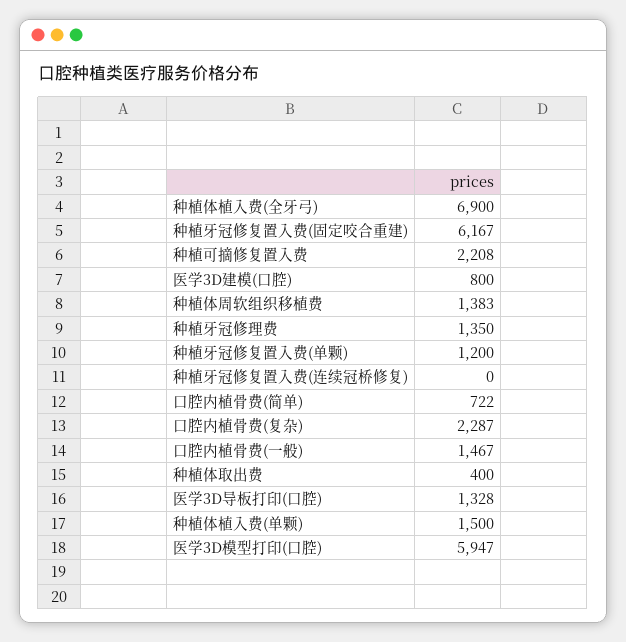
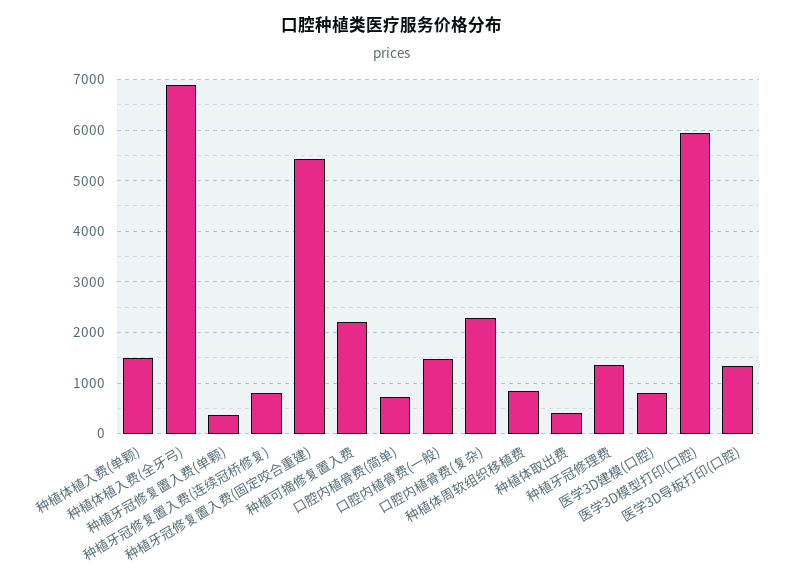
  {
    "种植体植入费(全牙弓)": 6900,
-   "种植牙冠修复置入费(固定咬合重建)": 6167,
+   "种植牙冠修复置入费(固定咬合重建)": 5400,
    "种植可摘修复置入费": 2208,
    "医学3D建模(口腔)": 800,
-   "种植体周软组织移植费": 1383,
+   "种植体周软组织移植费": 800,
    "种植牙冠修理费": 1350,
-   "种植牙冠修复置入费(单颗)": 1200,
+   "种植牙冠修复置入费(单颗)": 400,
-   "种植牙冠修复置入费(连续冠桥修复)": 0,
+   "种植牙冠修复置入费(连续冠桥修复)": 800,
    "口腔内植骨费(简单)": 722,
    "口腔内植骨费(复杂)": 2287,
    "口腔内植骨费(一般)": 1467,
    "种植体取出费": 400,
    "医学3D导板打印(口腔)": 1328,
    "种植体植入费(单颗)": 1500,
    "医学3D模型打印(口腔)": 5947
  }

